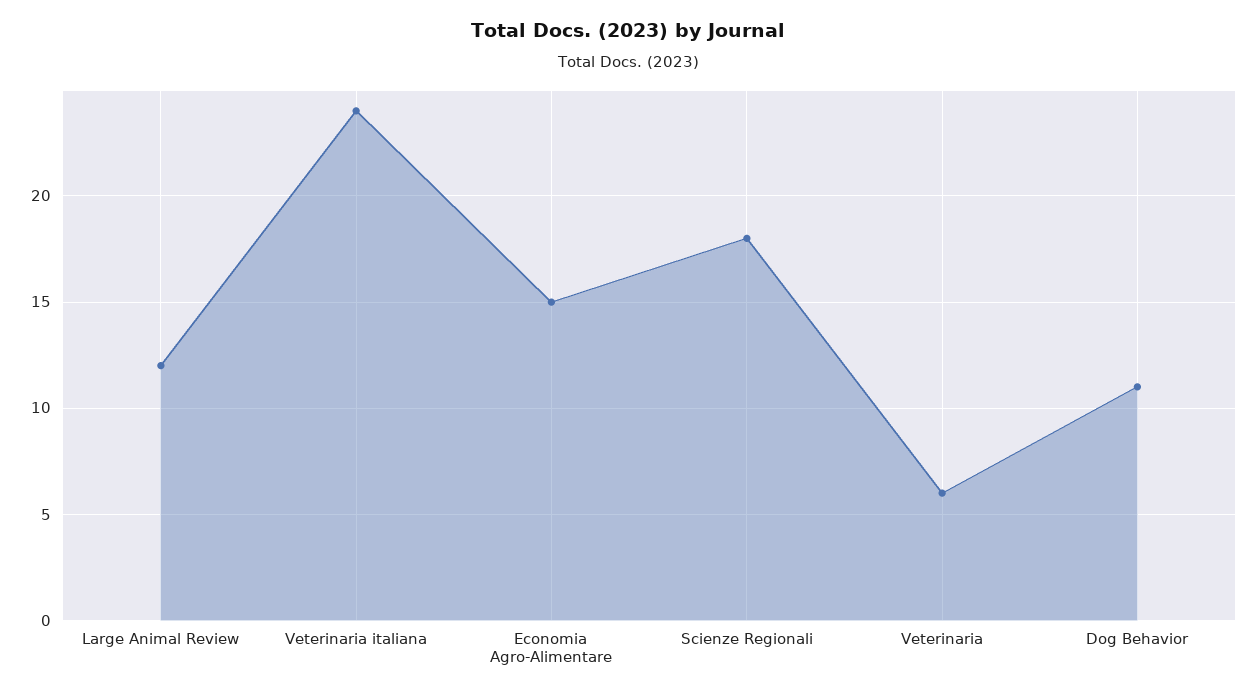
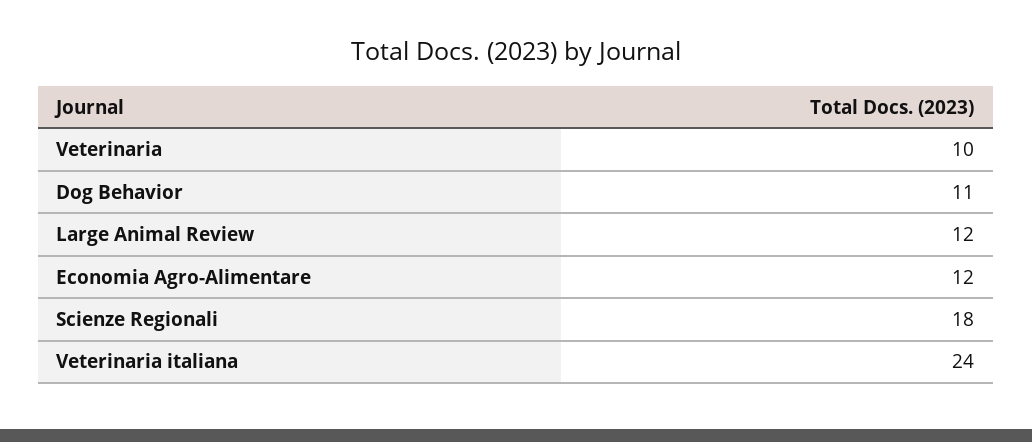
  {
    "Large Animal Review": 12,
    "Veterinaria italiana": 24,
-   "Economia Agro-Alimentare": 15,
+   "Economia Agro-Alimentare": 12,
    "Scienze Regionali": 18,
-   "Veterinaria": 6,
+   "Veterinaria": 10,
    "Dog Behavior": 11
  }

